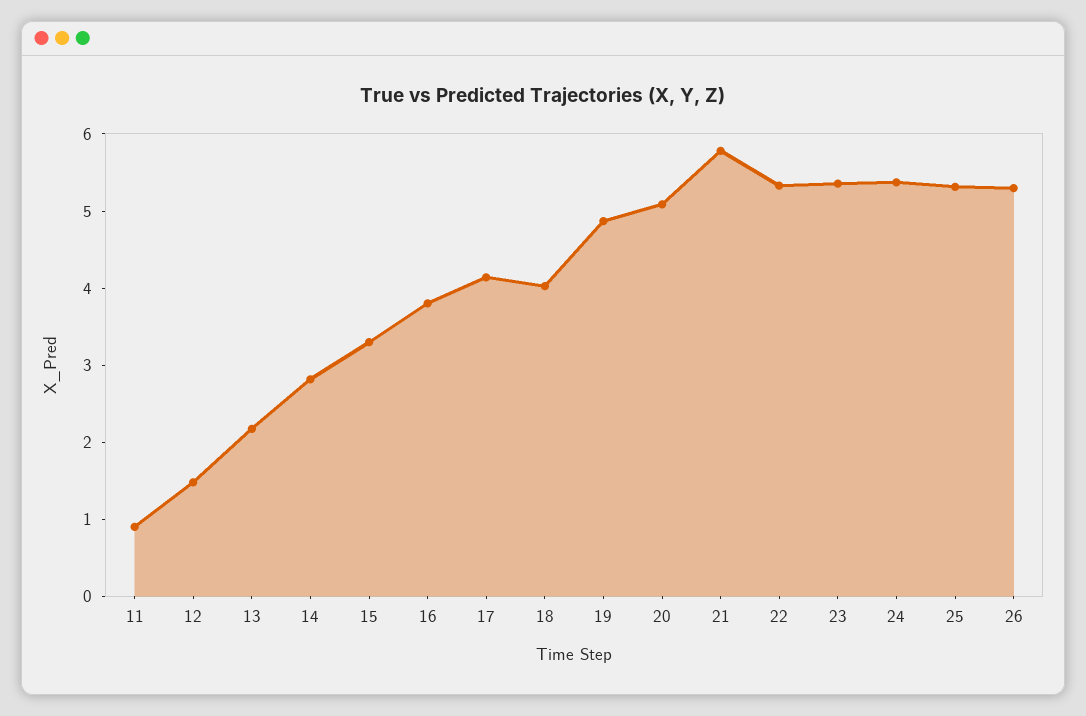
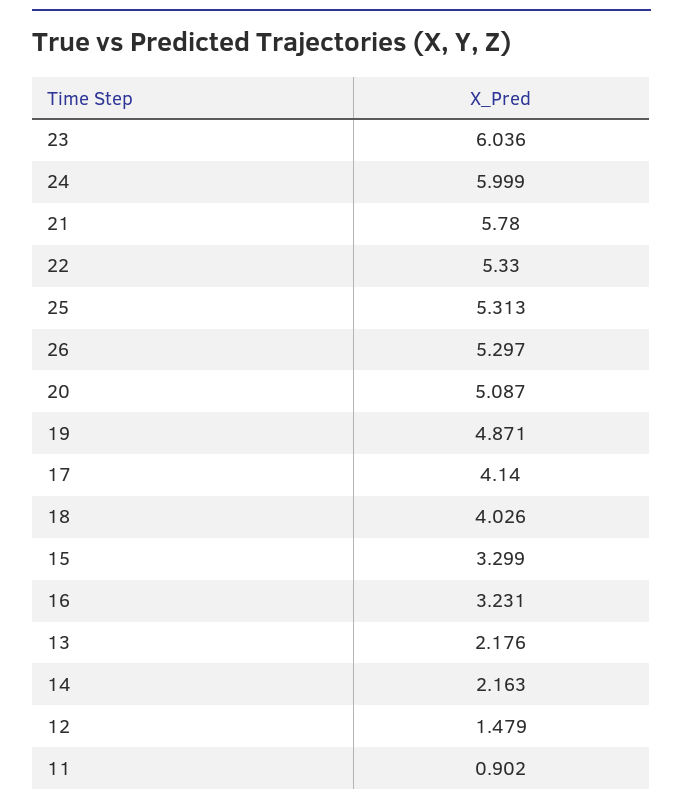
  {
    "11": 0.902,
    "12": 1.479,
    "13": 2.176,
-   "14": 2.8,
+   "14": 2.163,
    "15": 3.299,
-   "16": 3.8,
+   "16": 3.231,
    "17": 4.14,
    "18": 4.026,
    "19": 4.871,
    "20": 5.087,
    "21": 5.78,
    "22": 5.33,
-   "23": 5.4,
+   "23": 6.036,
-   "24": 5.4,
+   "24": 5.999,
    "25": 5.313,
    "26": 5.297
  }

